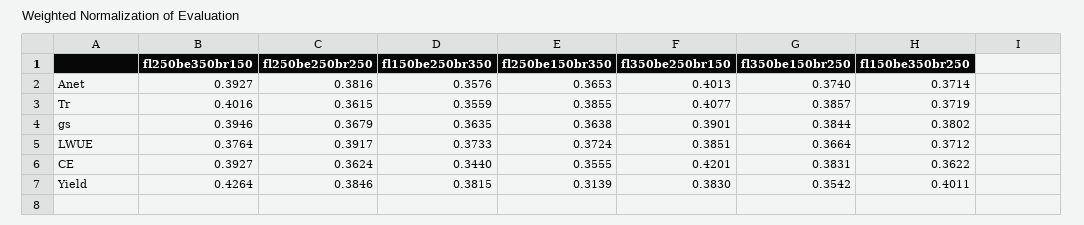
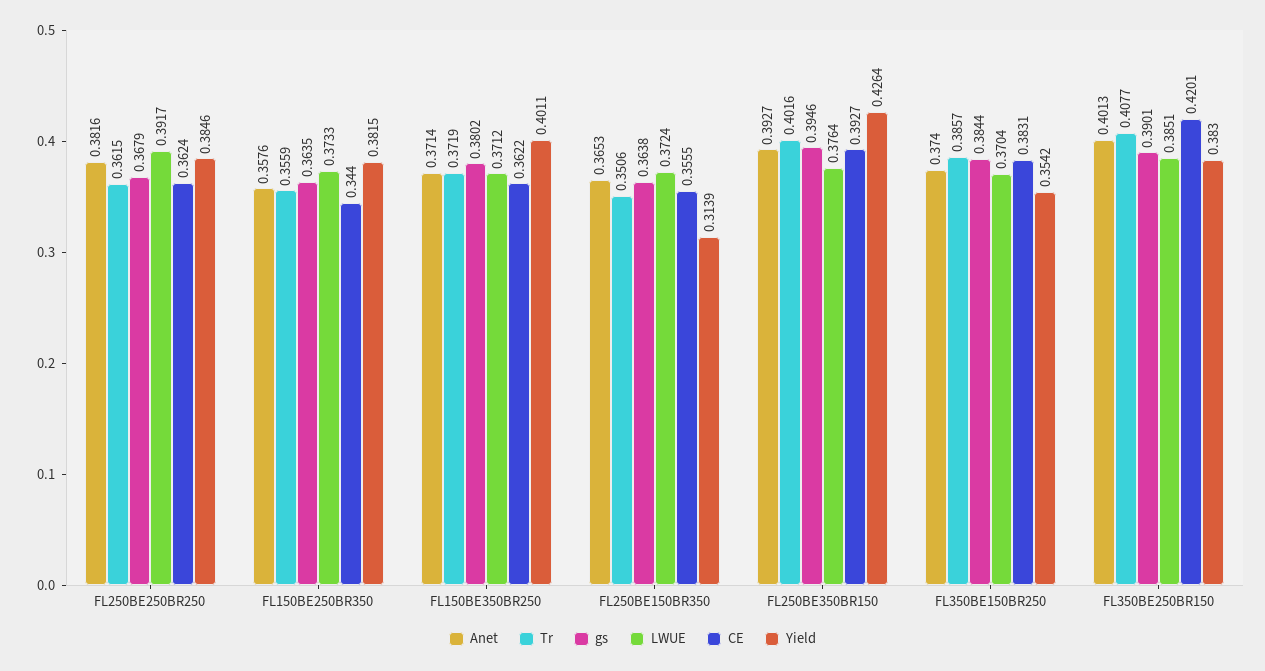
  {
    "Anet": {
      "fl250be350br150": 0.3927,
      "fl250be250br250": 0.3816,
      "fl150be250br350": 0.3576,
      "fl250be150br350": 0.3653,
      "fl350be250br150": 0.4013,
      "fl350be150br250": 0.374,
      "fl150be350br250": 0.3714
    },
    "Tr": {
      "fl250be350br150": 0.4016,
      "fl250be250br250": 0.3615,
      "fl150be250br350": 0.3559,
-     "fl250be150br350": 0.3855,
+     "fl250be150br350": 0.3506,
      "fl350be250br150": 0.4077,
      "fl350be150br250": 0.3857,
      "fl150be350br250": 0.3719
    },
    "gs": {
      "fl250be350br150": 0.3946,
      "fl250be250br250": 0.3679,
      "fl150be250br350": 0.3635,
      "fl250be150br350": 0.3638,
      "fl350be250br150": 0.3901,
      "fl350be150br250": 0.3844,
      "fl150be350br250": 0.3802
    },
    "LWUE": {
      "fl250be350br150": 0.3764,
      "fl250be250br250": 0.3917,
      "fl150be250br350": 0.3733,
      "fl250be150br350": 0.3724,
      "fl350be250br150": 0.3851,
-     "fl350be150br250": 0.3664,
+     "fl350be150br250": 0.3704,
      "fl150be350br250": 0.3712
    },
    "CE": {
      "fl250be350br150": 0.3927,
      "fl250be250br250": 0.3624,
      "fl150be250br350": 0.344,
      "fl250be150br350": 0.3555,
      "fl350be250br150": 0.4201,
      "fl350be150br250": 0.3831,
      "fl150be350br250": 0.3622
    },
    "Yield": {
      "fl250be350br150": 0.4264,
      "fl250be250br250": 0.3846,
      "fl150be250br350": 0.3815,
      "fl250be150br350": 0.3139,
      "fl350be250br150": 0.383,
      "fl350be150br250": 0.3542,
      "fl150be350br250": 0.4011
    }
  }

